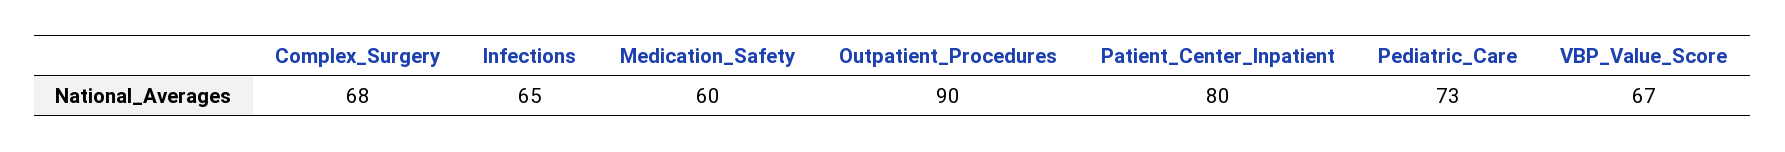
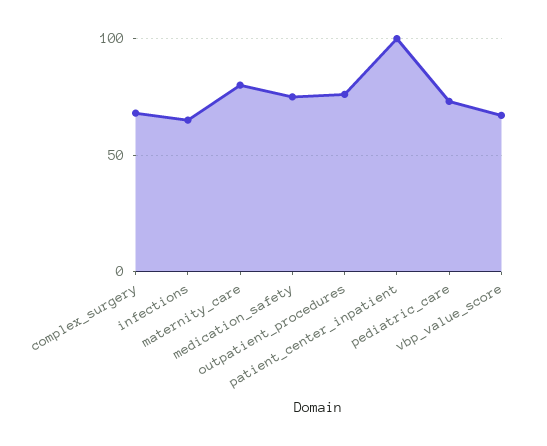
  {
    "Complex_Surgery": 68,
    "Infections": 65,
-   "Medication_Safety": 60,
+   "Medication_Safety": 75,
-   "Outpatient_Procedures": 90,
+   "Outpatient_Procedures": 75,
-   "Patient_Center_Inpatient": 80,
+   "Patient_Center_Inpatient": 100,
    "Pediatric_Care": 73,
-   "VBP_Value_Score": 67
+   "VBP_Value_Score": 67,
+   "maternity_care": 80
  }

